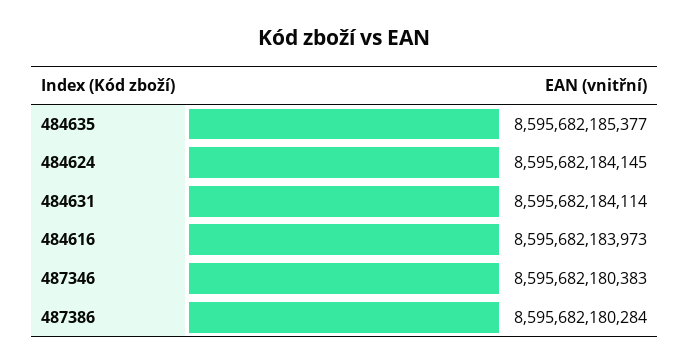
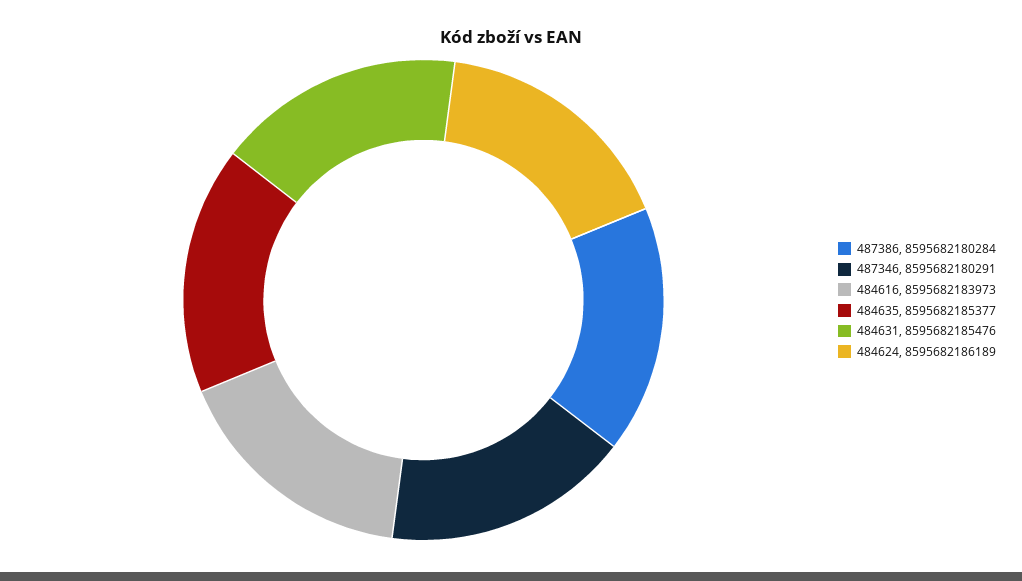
  {
    "484635": 8595682185377,
-   "484624": 8595682184145,
+   "484624": 8595682186189,
-   "484631": 8595682184114,
+   "484631": 8595682185476,
    "484616": 8595682183973,
-   "487346": 8595682180383,
+   "487346": 8595682180291,
    "487386": 8595682180284
  }

